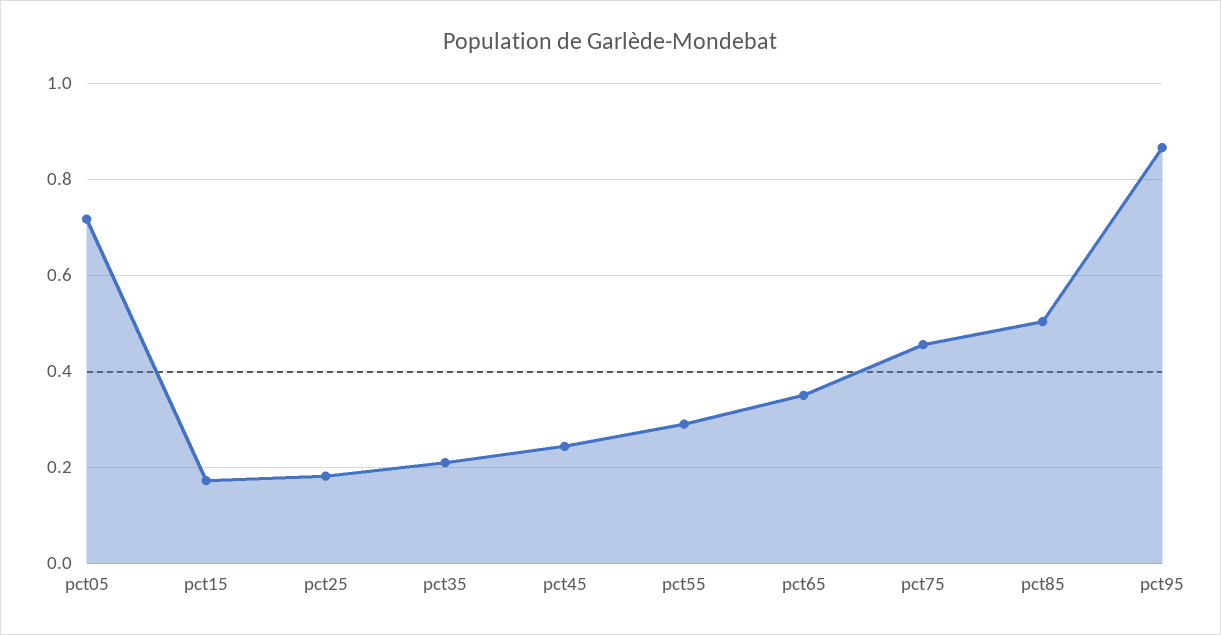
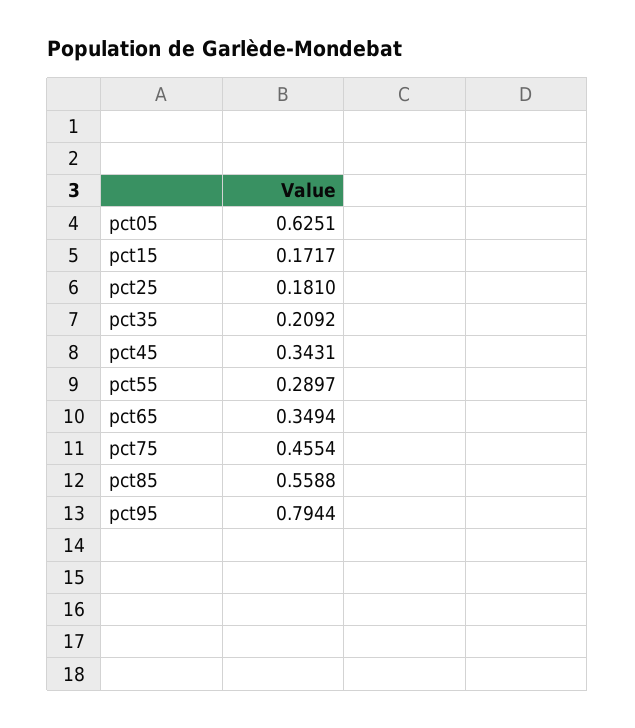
  {
-   "pct05": 0.72,
+   "pct05": 0.6251,
    "pct15": 0.1717,
    "pct25": 0.181,
    "pct35": 0.2092,
-   "pct45": 0.24,
+   "pct45": 0.3431,
    "pct55": 0.2897,
    "pct65": 0.3494,
    "pct75": 0.4554,
-   "pct85": 0.5,
+   "pct85": 0.5588,
-   "pct95": 0.86
+   "pct95": 0.7944
  }

